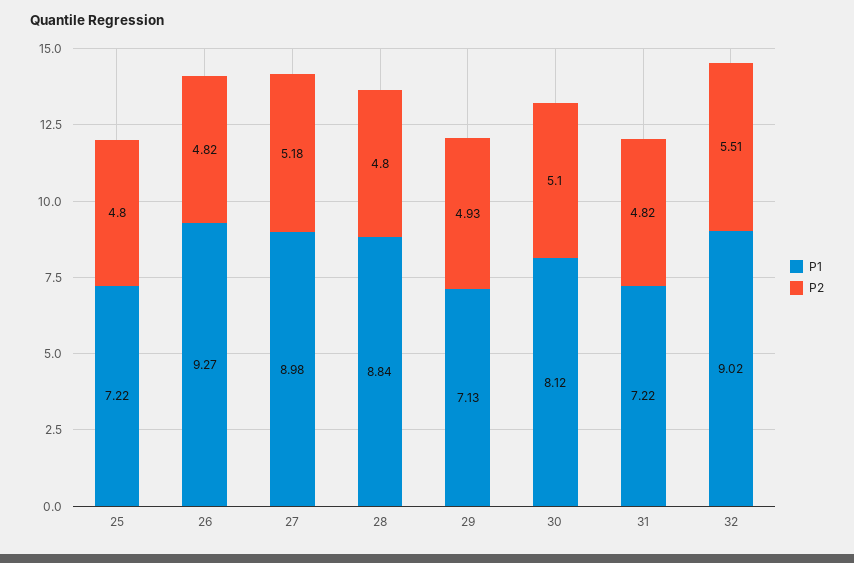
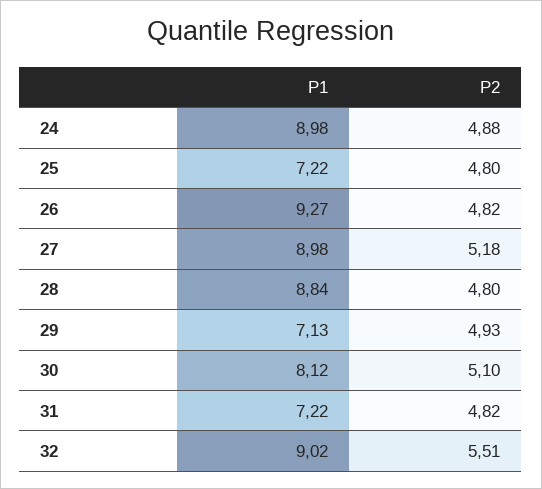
  {
    "P1": {
      "25": 7.22,
      "26": 9.27,
      "27": 8.98,
      "28": 8.84,
      "29": 7.13,
      "30": 8.12,
      "31": 7.22,
-     "32": 9.02
+     "32": 9.02,
+     "24": 8.98
    },
    "P2": {
      "25": 4.8,
      "26": 4.82,
      "27": 5.18,
      "28": 4.8,
      "29": 4.93,
      "30": 5.1,
      "31": 4.82,
-     "32": 5.51
+     "32": 5.51,
+     "24": 4.88
    }
  }

